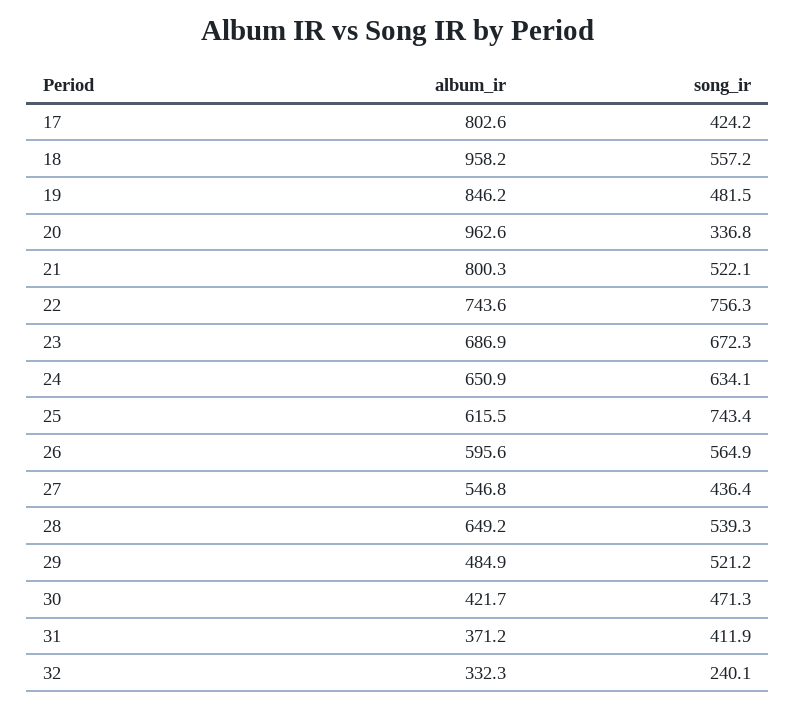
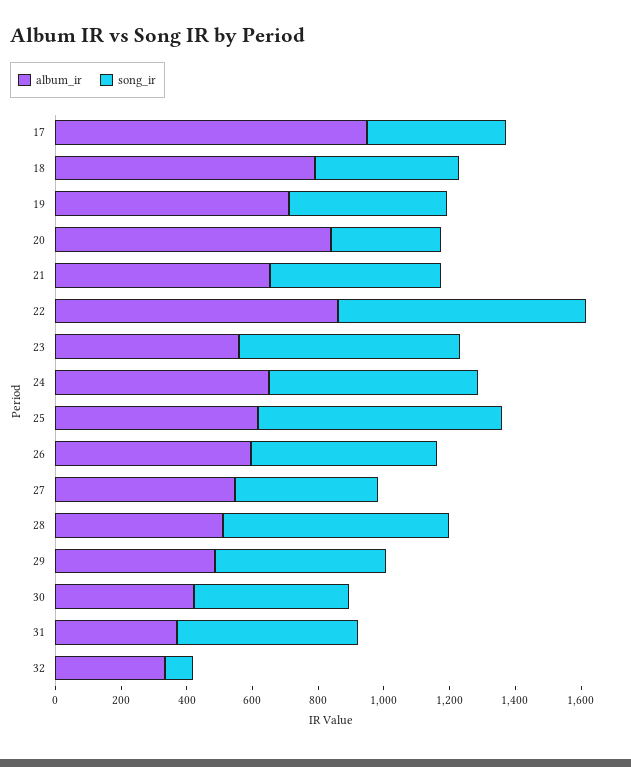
  {
    "album_ir": {
-     "17": 802.6,
+     "17": 950,
-     "18": 958.2,
+     "18": 800,
-     "19": 846.2,
+     "19": 700,
-     "20": 962.6,
+     "20": 850,
-     "21": 800.3,
+     "21": 650,
-     "22": 743.6,
+     "22": 850,
-     "23": 686.9,
+     "23": 550,
      "24": 650.9,
      "25": 615.5,
      "26": 595.6,
      "27": 546.8,
-     "28": 649.2,
+     "28": 500,
      "29": 484.9,
      "30": 421.7,
      "31": 371.2,
      "32": 332.3
    },
    "song_ir": {
      "17": 424.2,
-     "18": 557.2,
+     "18": 450,
      "19": 481.5,
      "20": 336.8,
      "21": 522.1,
      "22": 756.3,
      "23": 672.3,
      "24": 634.1,
      "25": 743.4,
      "26": 564.9,
      "27": 436.4,
-     "28": 539.3,
+     "28": 700,
      "29": 521.2,
      "30": 471.3,
-     "31": 411.9,
+     "31": 550,
-     "32": 240.1
+     "32": 100
    }
  }

